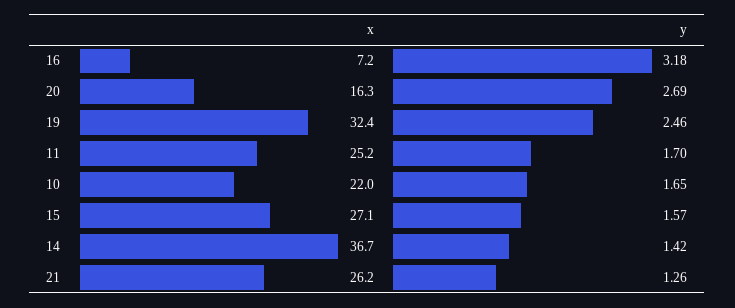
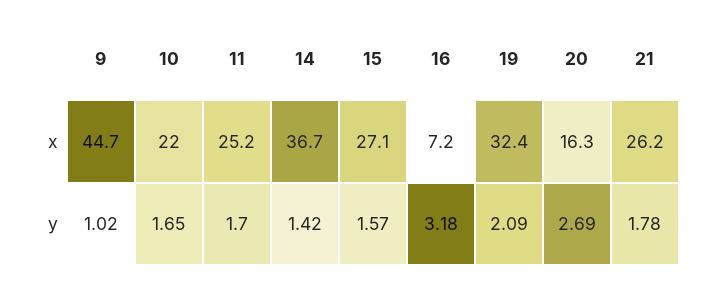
  {
    "x": {
      "16": 7.2,
      "20": 16.3,
      "19": 32.4,
      "11": 25.2,
      "10": 22,
      "15": 27.1,
      "14": 36.7,
-     "21": 26.2
+     "21": 26.2,
+     "9": 44.7
    },
    "y": {
      "16": 3.18,
      "20": 2.69,
-     "19": 2.46,
+     "19": 2.09,
      "11": 1.7,
      "10": 1.65,
      "15": 1.57,
      "14": 1.42,
-     "21": 1.26
+     "21": 1.78,
+     "9": 1.02
    }
  }

